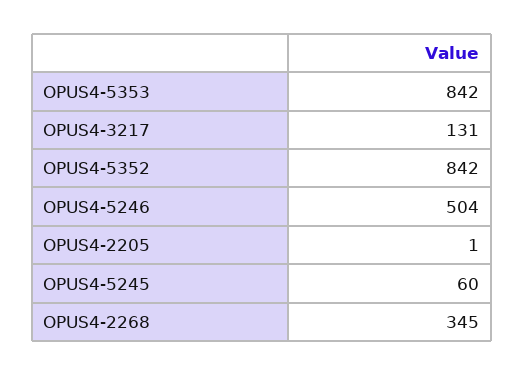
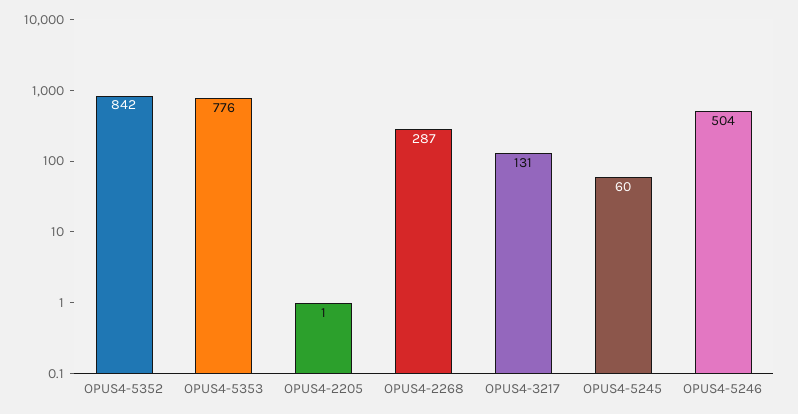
  {
-   "OPUS4-5353": 842,
+   "OPUS4-5353": 776,
    "OPUS4-3217": 131,
    "OPUS4-5352": 842,
    "OPUS4-5246": 504,
    "OPUS4-2205": 1,
    "OPUS4-5245": 60,
-   "OPUS4-2268": 345
+   "OPUS4-2268": 287
  }

